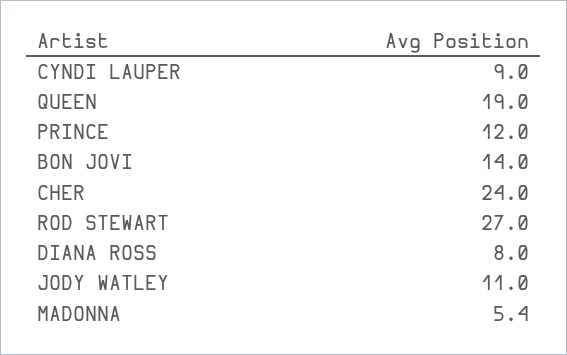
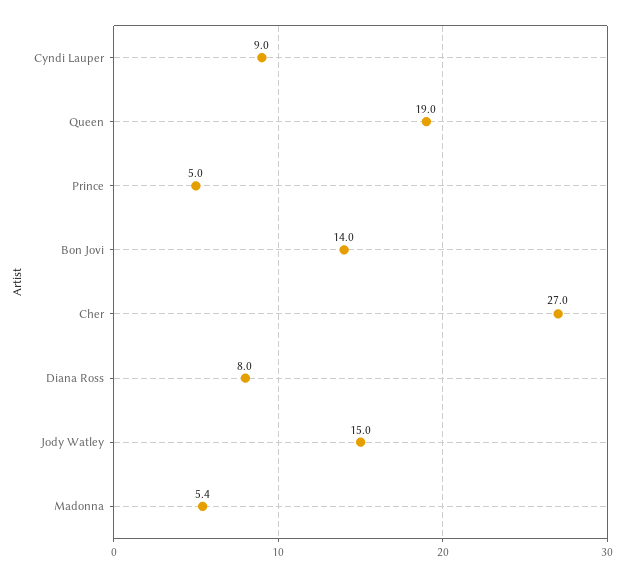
  {
    "CYNDI LAUPER": 9,
    "QUEEN": 19,
-   "PRINCE": 12,
+   "PRINCE": 5,
    "BON JOVI": 14,
-   "CHER": 24,
+   "CHER": 27,
-   "ROD STEWART": 27,
    "DIANA ROSS": 8,
-   "JODY WATLEY": 11,
+   "JODY WATLEY": 15,
    "MADONNA": 5.4
  }

